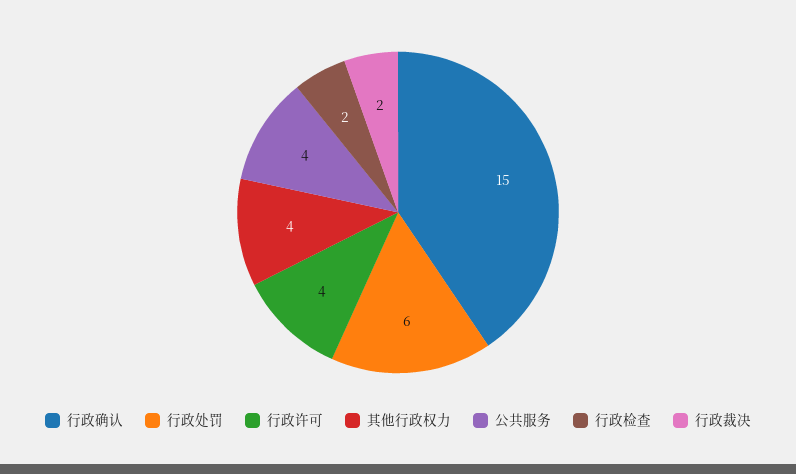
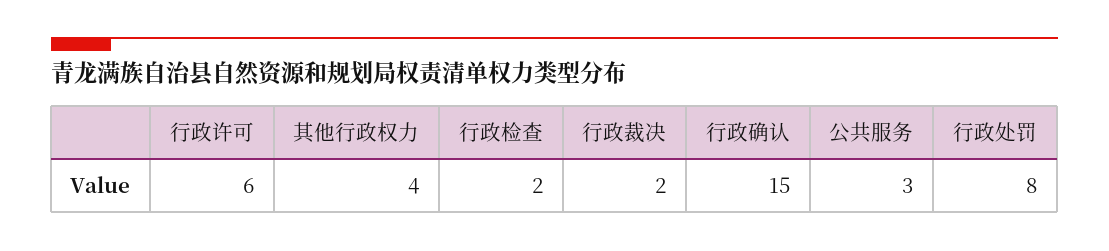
  {
    "行政确认": 15,
-   "行政处罚": 6,
+   "行政处罚": 8,
-   "行政许可": 4,
+   "行政许可": 6,
    "其他行政权力": 4,
-   "公共服务": 4,
+   "公共服务": 3,
    "行政检查": 2,
    "行政裁决": 2
  }

